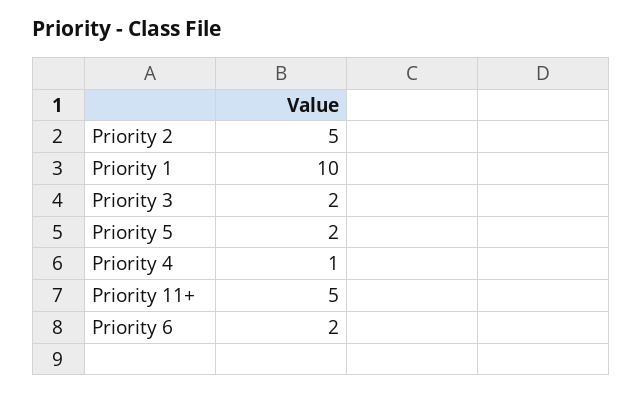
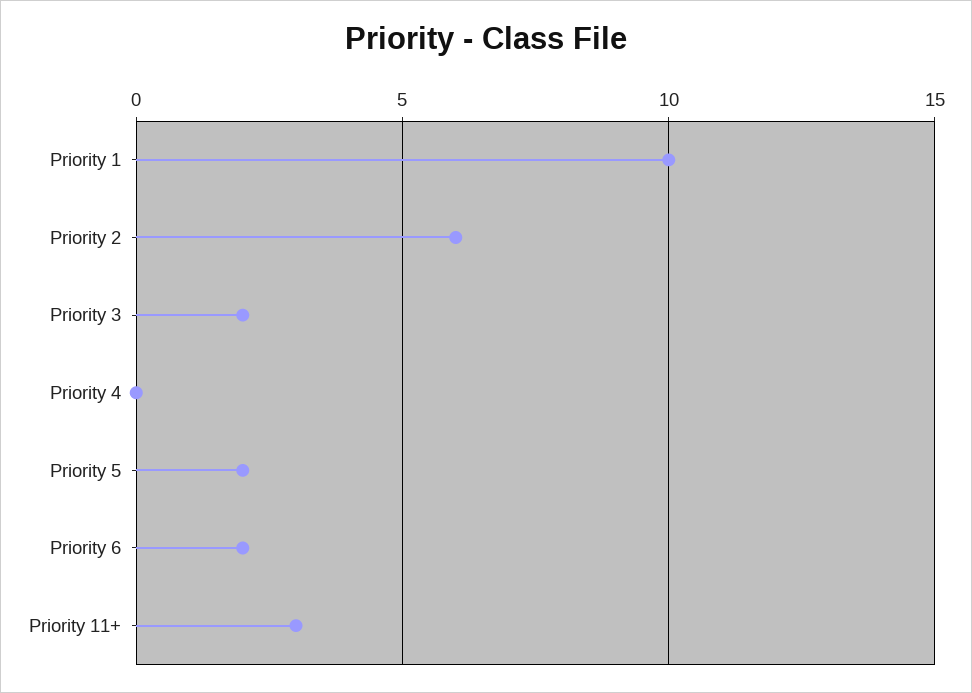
  {
-   "Priority 2": 5,
+   "Priority 2": 6,
    "Priority 1": 10,
    "Priority 3": 2,
    "Priority 5": 2,
-   "Priority 4": 1,
+   "Priority 4": 0,
-   "Priority 11+": 5,
+   "Priority 11+": 3,
    "Priority 6": 2
  }

